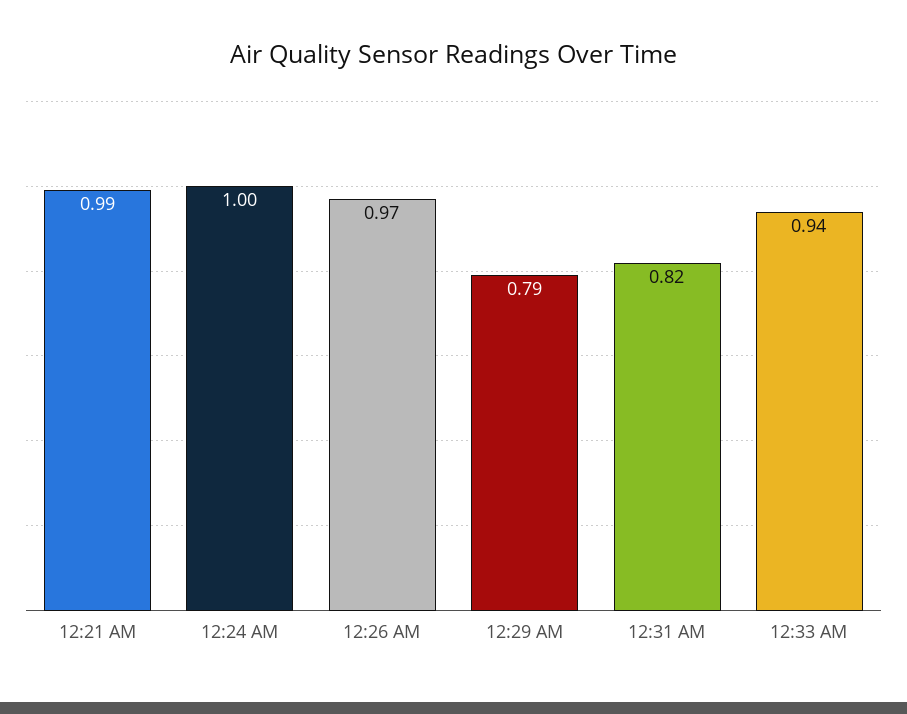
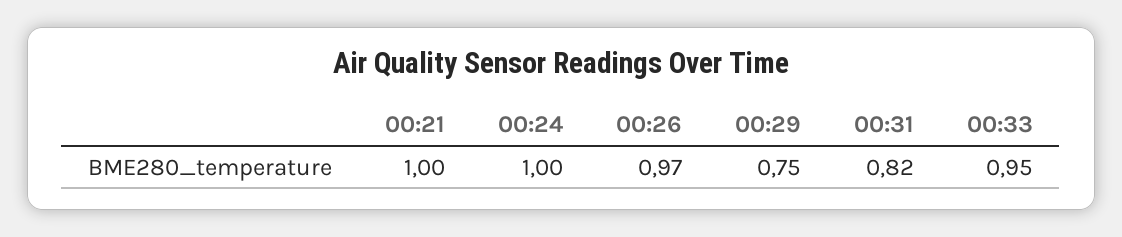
  {
-   "12:21 AM": 0.99,
+   "12:21 AM": 1,
    "12:24 AM": 1,
    "12:26 AM": 0.97,
-   "12:29 AM": 0.79,
+   "12:29 AM": 0.75,
    "12:31 AM": 0.82,
-   "12:33 AM": 0.94
+   "12:33 AM": 0.95
  }

